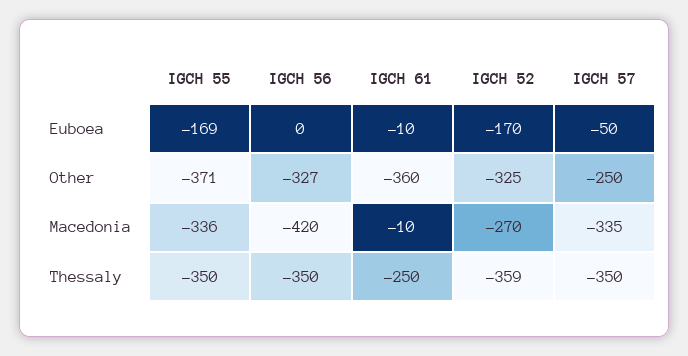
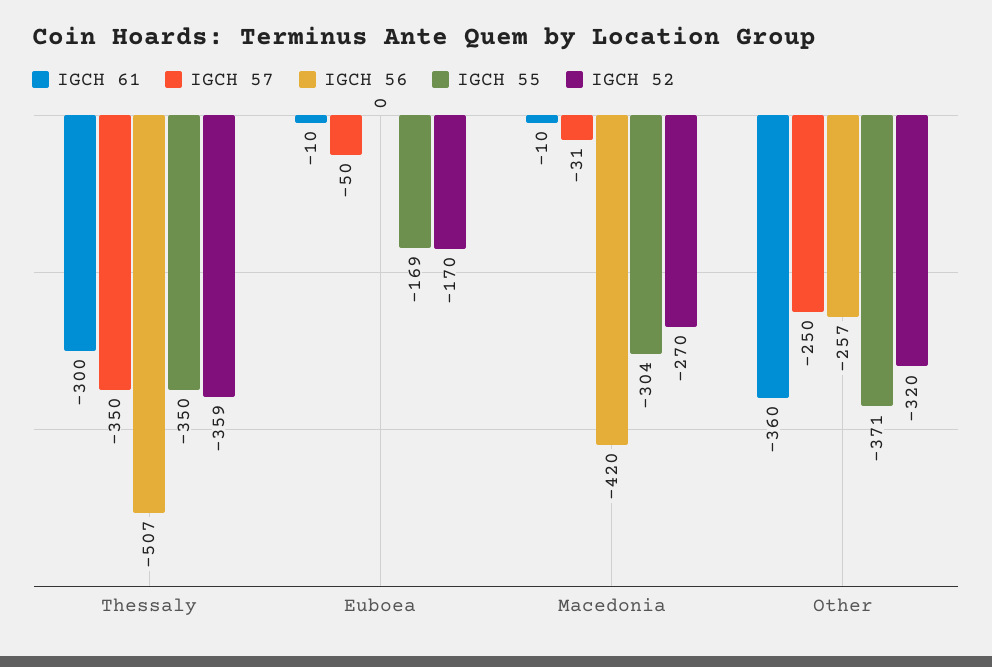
  {
    "IGCH 55": {
      "Euboea": -169,
      "Other": -371,
-     "Macedonia": -336,
+     "Macedonia": -304,
      "Thessaly": -350
    },
    "IGCH 56": {
      "Euboea": 0,
-     "Other": -327,
+     "Other": -257,
      "Macedonia": -420,
-     "Thessaly": -350
+     "Thessaly": -507
    },
    "IGCH 61": {
      "Euboea": -10,
      "Other": -360,
      "Macedonia": -10,
-     "Thessaly": -250
+     "Thessaly": -300
    },
    "IGCH 52": {
      "Euboea": -170,
-     "Other": -325,
+     "Other": -320,
      "Macedonia": -270,
      "Thessaly": -359
    },
    "IGCH 57": {
      "Euboea": -50,
      "Other": -250,
-     "Macedonia": -335,
+     "Macedonia": -31,
      "Thessaly": -350
    }
  }

